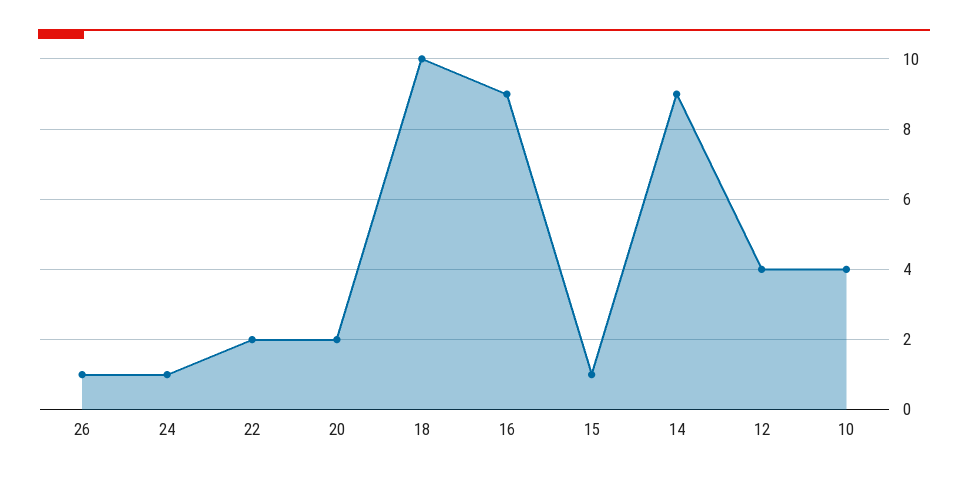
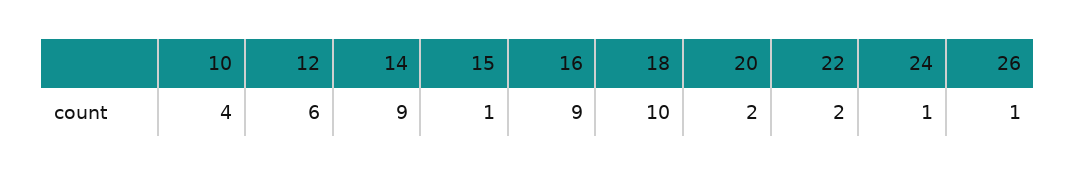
  {
    "26": 1,
    "24": 1,
    "22": 2,
    "20": 2,
    "18": 10,
    "16": 9,
    "15": 1,
    "14": 9,
-   "12": 4,
+   "12": 6,
    "10": 4
  }

